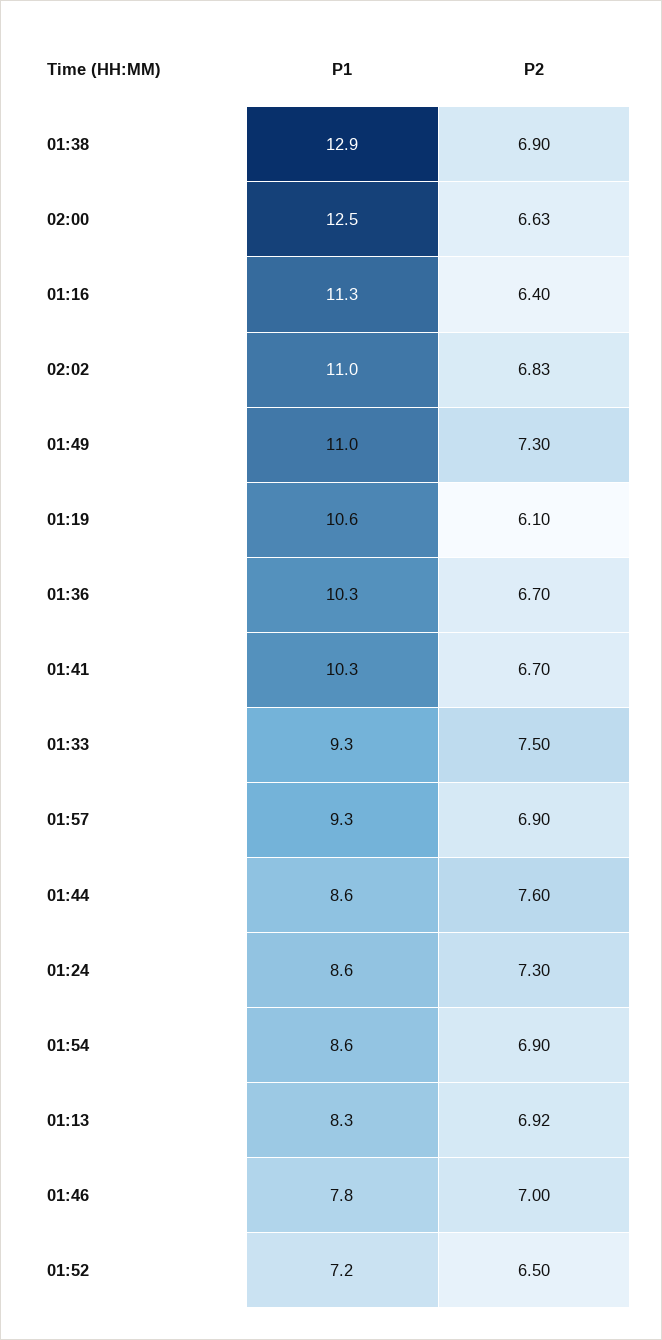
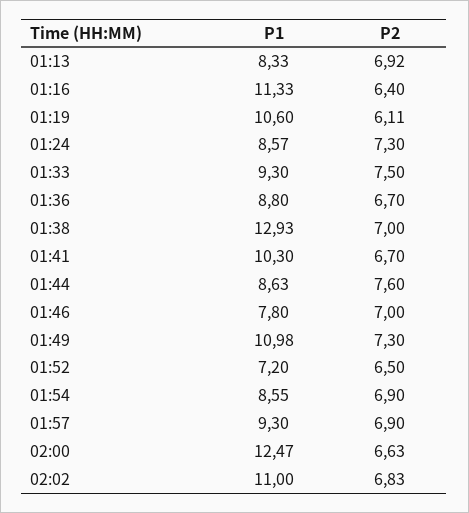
  {
    "P1": {
      "01:38": 12.93,
      "02:00": 12.47,
      "01:16": 11.33,
      "02:02": 11,
      "01:49": 10.98,
      "01:19": 10.6,
-     "01:36": 10.3,
+     "01:36": 8.8,
      "01:41": 10.3,
      "01:33": 9.3,
      "01:57": 9.3,
      "01:44": 8.63,
      "01:24": 8.57,
      "01:54": 8.55,
      "01:13": 8.33,
      "01:46": 7.8,
      "01:52": 7.2
    },
    "P2": {
-     "01:38": 6.9,
+     "01:38": 7,
      "02:00": 6.63,
      "01:16": 6.4,
      "02:02": 6.83,
      "01:49": 7.3,
-     "01:19": 6.1,
+     "01:19": 6.11,
      "01:36": 6.7,
      "01:41": 6.7,
      "01:33": 7.5,
      "01:57": 6.9,
      "01:44": 7.6,
      "01:24": 7.3,
      "01:54": 6.9,
      "01:13": 6.92,
      "01:46": 7,
      "01:52": 6.5
    }
  }

